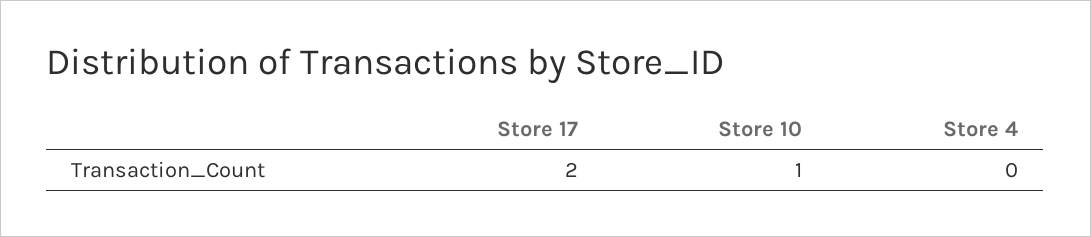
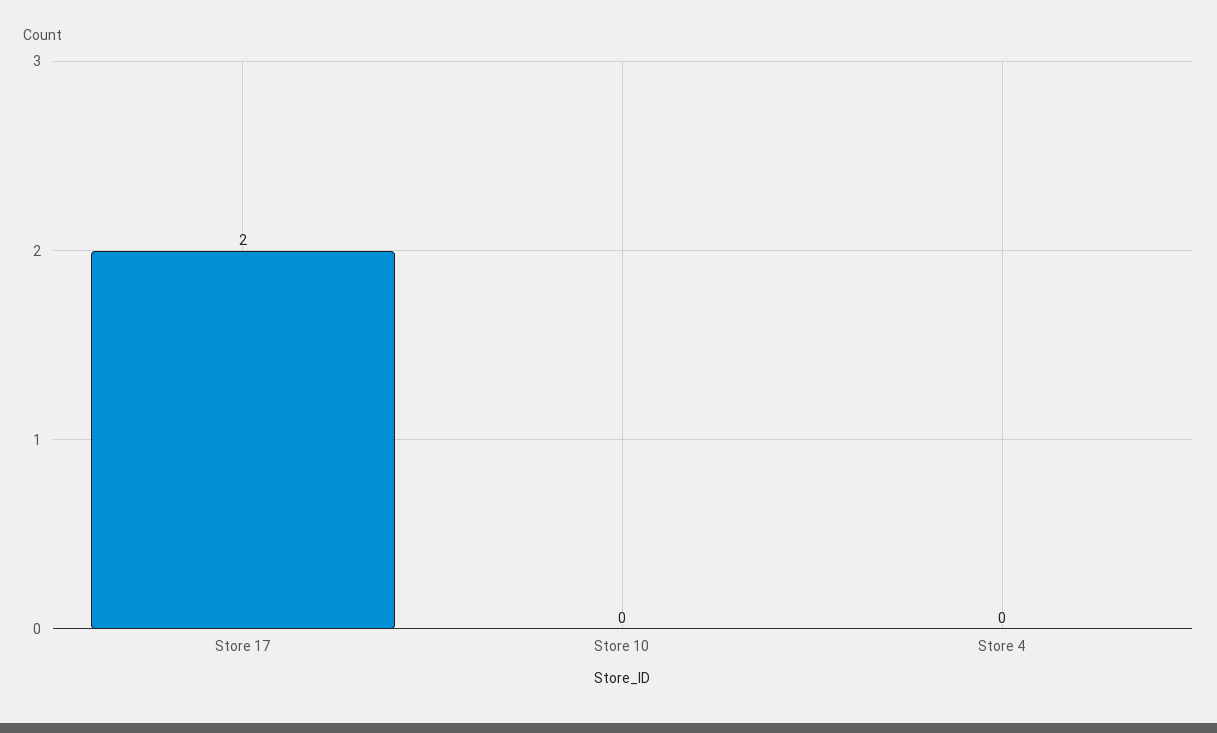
  {
    "Store 17": 2,
-   "Store 10": 1,
+   "Store 10": 0,
    "Store 4": 0
  }

